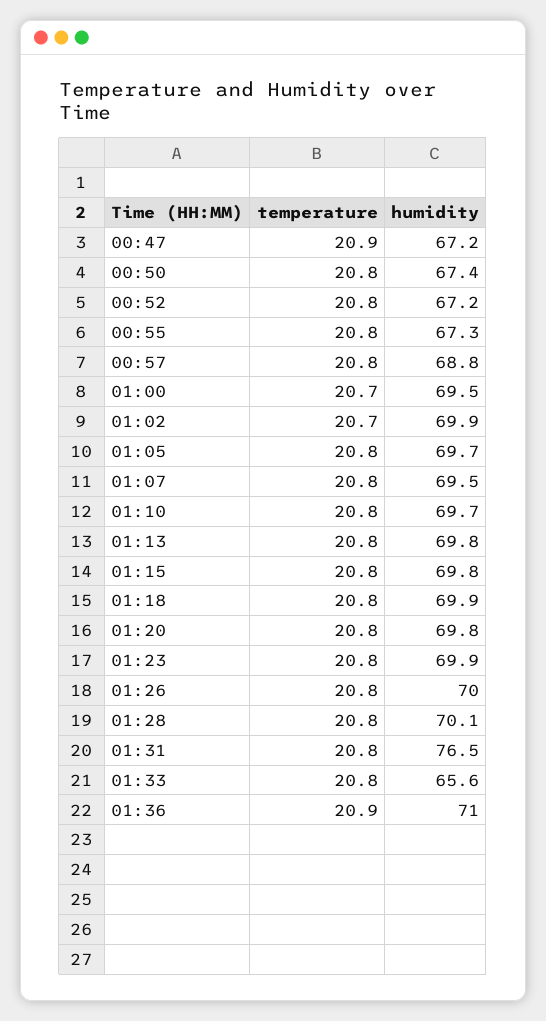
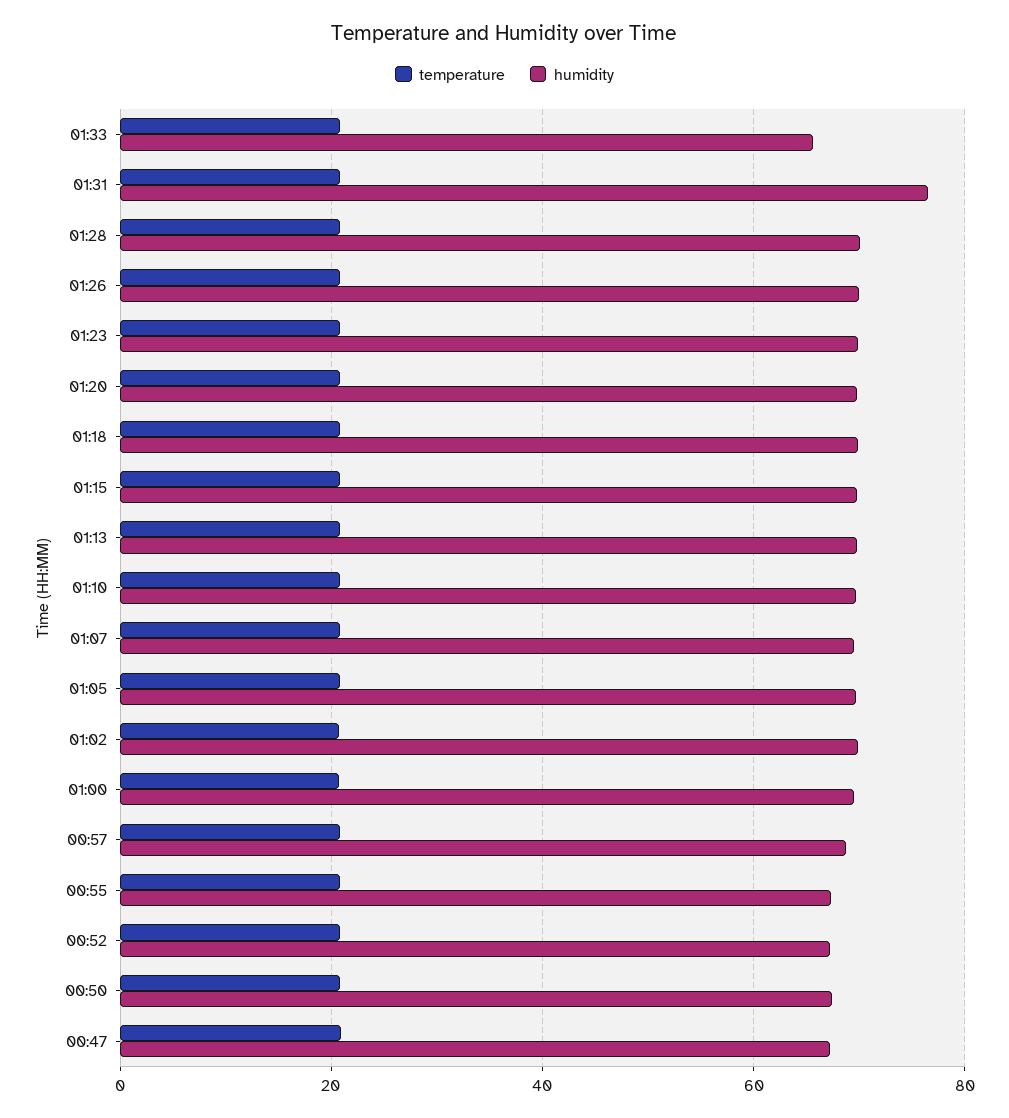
  {
    "temperature": {
      "00:47": 20.9,
      "00:50": 20.8,
      "00:52": 20.8,
      "00:55": 20.8,
      "00:57": 20.8,
      "01:00": 20.7,
      "01:02": 20.7,
      "01:05": 20.8,
      "01:07": 20.8,
      "01:10": 20.8,
      "01:13": 20.8,
      "01:15": 20.8,
      "01:18": 20.8,
      "01:20": 20.8,
      "01:23": 20.8,
      "01:26": 20.8,
      "01:28": 20.8,
      "01:31": 20.8,
-     "01:33": 20.8,
+     "01:33": 20.8
-     "01:36": 20.9
    },
    "humidity": {
      "00:47": 67.2,
      "00:50": 67.4,
      "00:52": 67.2,
      "00:55": 67.3,
      "00:57": 68.8,
      "01:00": 69.5,
      "01:02": 69.9,
      "01:05": 69.7,
      "01:07": 69.5,
      "01:10": 69.7,
      "01:13": 69.8,
      "01:15": 69.8,
      "01:18": 69.9,
      "01:20": 69.8,
      "01:23": 69.9,
      "01:26": 70,
      "01:28": 70.1,
      "01:31": 76.5,
-     "01:33": 65.6,
+     "01:33": 65.6
-     "01:36": 71
    }
  }

